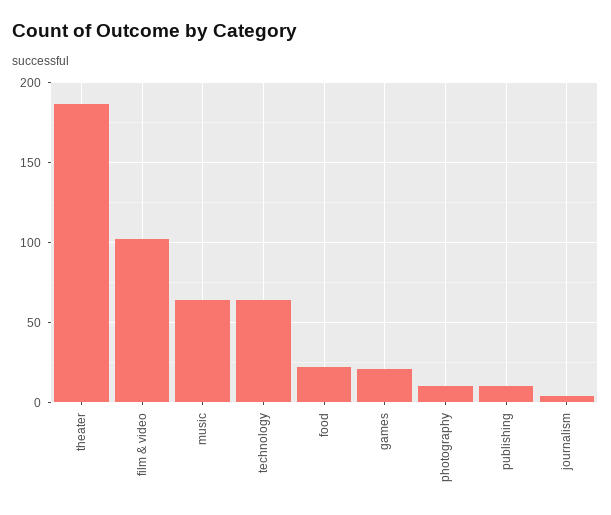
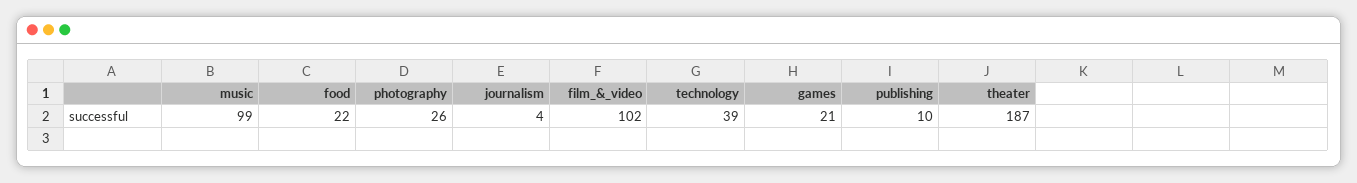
  {
    "theater": 187,
    "film & video": 102,
-   "music": 65,
+   "music": 99,
-   "technology": 65,
+   "technology": 39,
    "food": 22,
    "games": 21,
-   "photography": 10,
+   "photography": 26,
    "publishing": 10,
    "journalism": 4
  }

